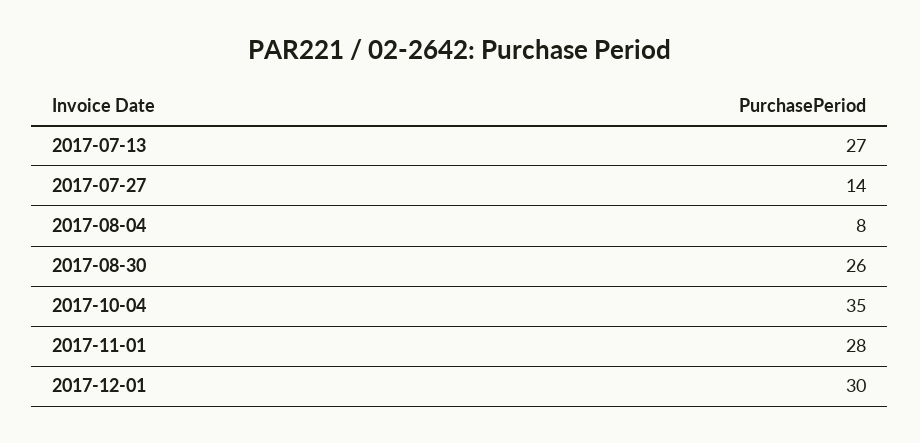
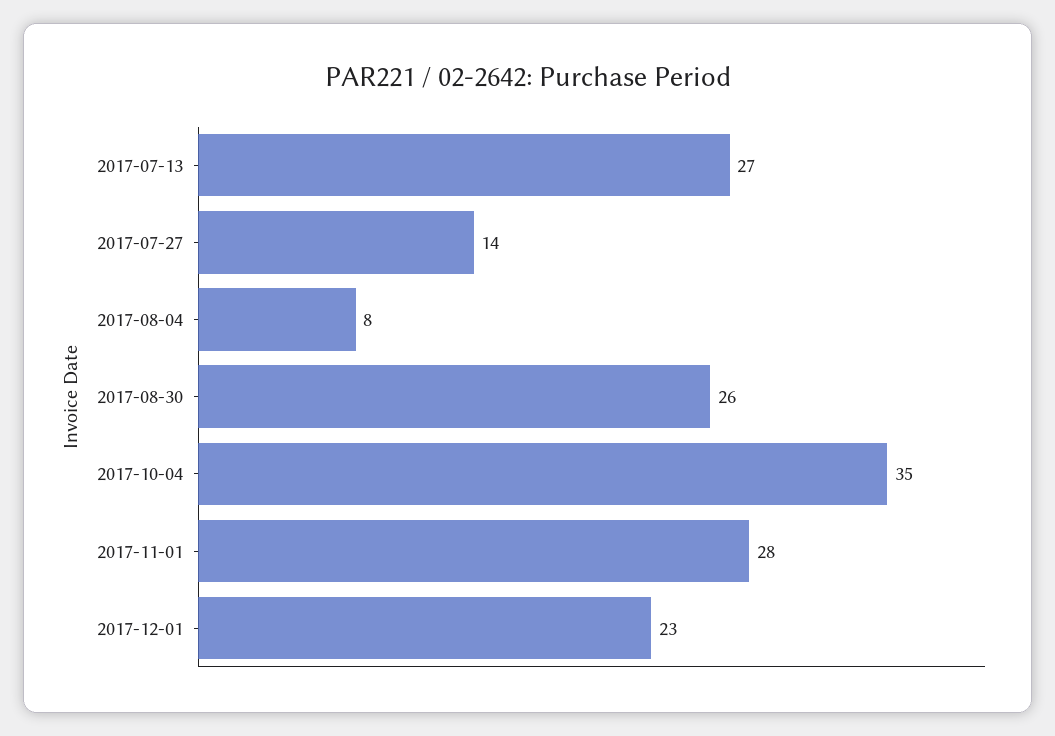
  {
    "2017-07-13": 27,
    "2017-07-27": 14,
    "2017-08-04": 8,
    "2017-08-30": 26,
    "2017-10-04": 35,
    "2017-11-01": 28,
-   "2017-12-01": 30
+   "2017-12-01": 23
  }

